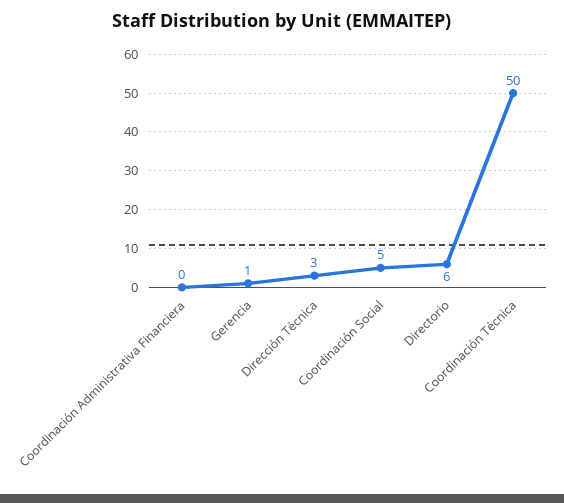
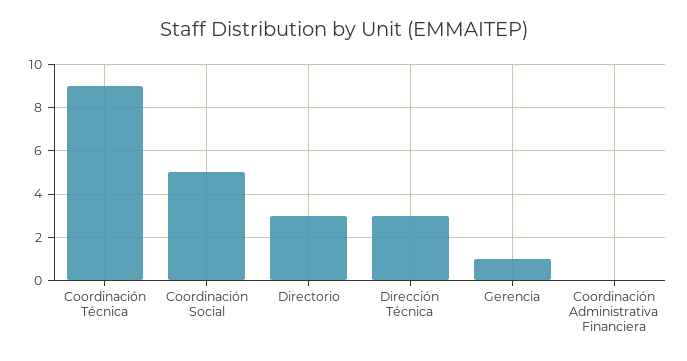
  {
    "Coordinación Administrativa Financiera": 0,
    "Gerencia": 1,
    "Dirección Técnica": 3,
    "Coordinación Social": 5,
-   "Directorio": 6,
+   "Directorio": 3,
-   "Coordinación Técnica": 50
+   "Coordinación Técnica": 9
  }

